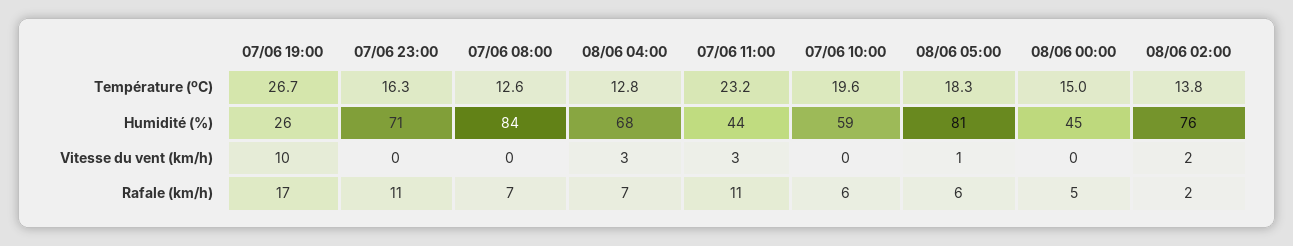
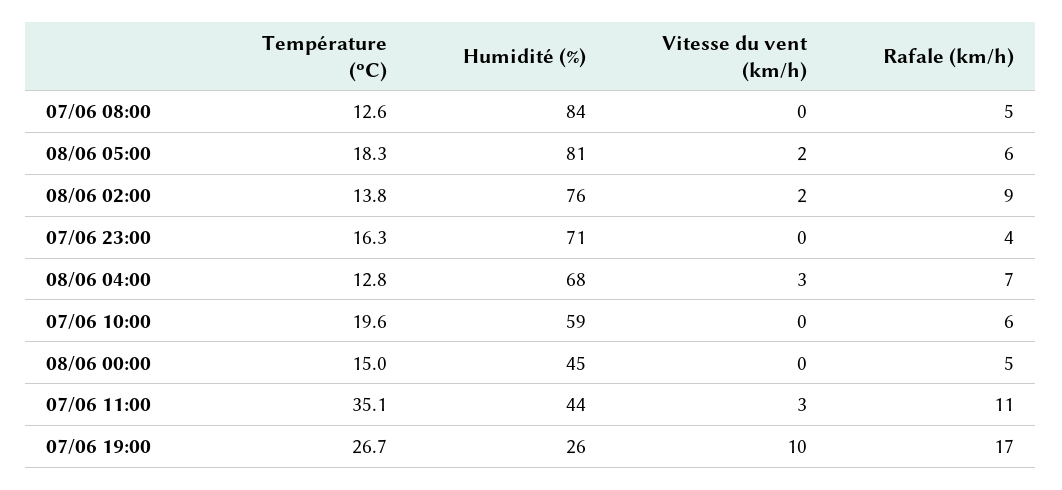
  {
    "07/06 19:00": {
      "Température (ºC)": 26.7,
      "Humidité (%)": 26,
      "Vitesse du vent (km/h)": 10,
      "Rafale (km/h)": 17
    },
    "07/06 23:00": {
      "Température (ºC)": 16.3,
      "Humidité (%)": 71,
      "Vitesse du vent (km/h)": 0,
-     "Rafale (km/h)": 11
+     "Rafale (km/h)": 4
    },
    "07/06 08:00": {
      "Température (ºC)": 12.6,
      "Humidité (%)": 84,
      "Vitesse du vent (km/h)": 0,
-     "Rafale (km/h)": 7
+     "Rafale (km/h)": 5
    },
    "08/06 04:00": {
      "Température (ºC)": 12.8,
      "Humidité (%)": 68,
      "Vitesse du vent (km/h)": 3,
      "Rafale (km/h)": 7
    },
    "07/06 11:00": {
-     "Température (ºC)": 23.2,
+     "Température (ºC)": 35.1,
      "Humidité (%)": 44,
      "Vitesse du vent (km/h)": 3,
      "Rafale (km/h)": 11
    },
    "07/06 10:00": {
      "Température (ºC)": 19.6,
      "Humidité (%)": 59,
      "Vitesse du vent (km/h)": 0,
      "Rafale (km/h)": 6
    },
    "08/06 05:00": {
      "Température (ºC)": 18.3,
      "Humidité (%)": 81,
-     "Vitesse du vent (km/h)": 1,
+     "Vitesse du vent (km/h)": 2,
      "Rafale (km/h)": 6
    },
    "08/06 00:00": {
      "Température (ºC)": 15,
      "Humidité (%)": 45,
      "Vitesse du vent (km/h)": 0,
      "Rafale (km/h)": 5
    },
    "08/06 02:00": {
      "Température (ºC)": 13.8,
      "Humidité (%)": 76,
      "Vitesse du vent (km/h)": 2,
-     "Rafale (km/h)": 2
+     "Rafale (km/h)": 9
    }
  }

